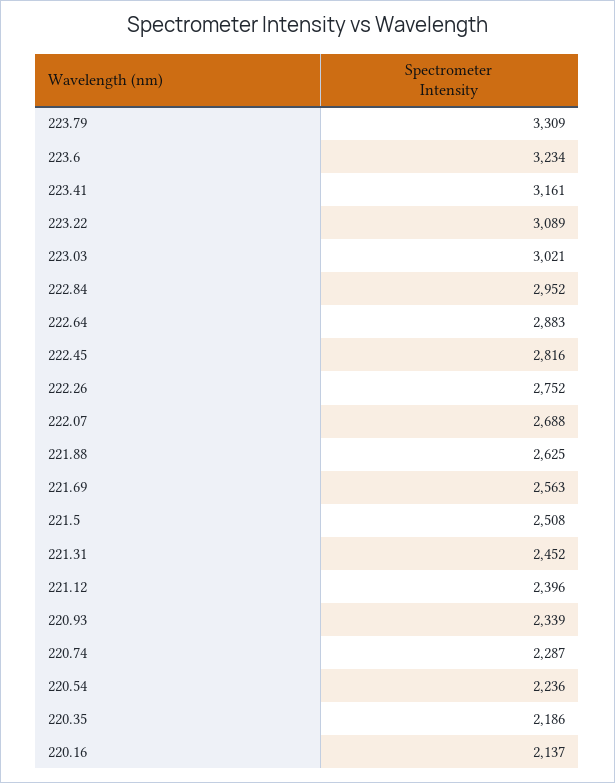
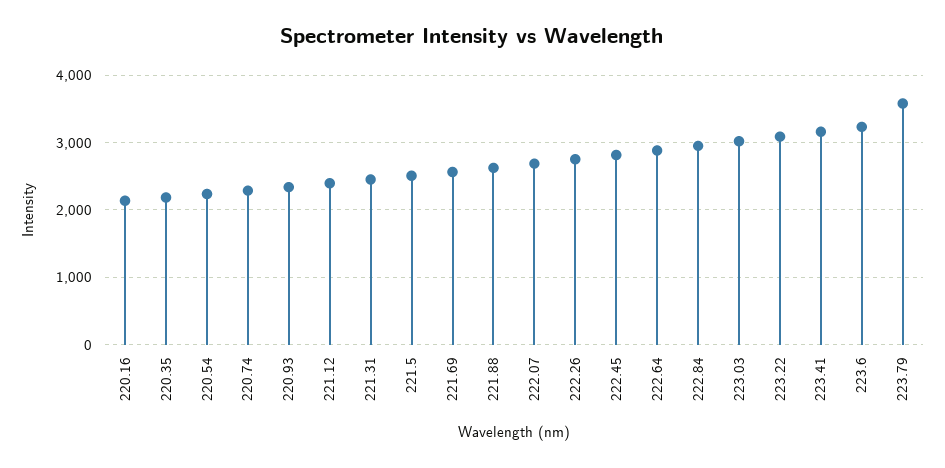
  {
-   "223.79": 3309,
+   "223.79": 3600,
    "223.6": 3234,
    "223.41": 3161,
    "223.22": 3089,
    "223.03": 3021,
    "222.84": 2952,
    "222.64": 2883,
    "222.45": 2816,
    "222.26": 2752,
    "222.07": 2688,
    "221.88": 2625,
    "221.69": 2563,
    "221.5": 2508,
    "221.31": 2452,
    "221.12": 2396,
    "220.93": 2339,
    "220.74": 2287,
    "220.54": 2236,
    "220.35": 2186,
    "220.16": 2137
  }

